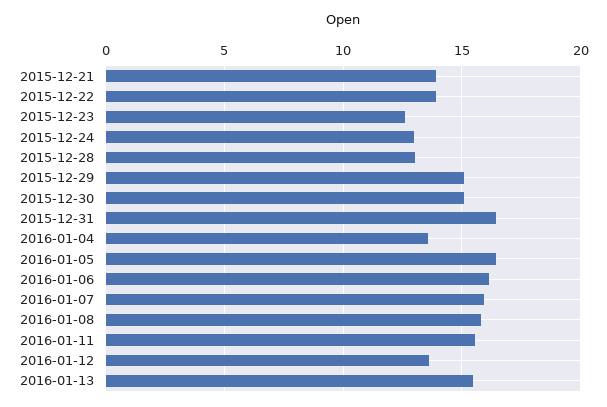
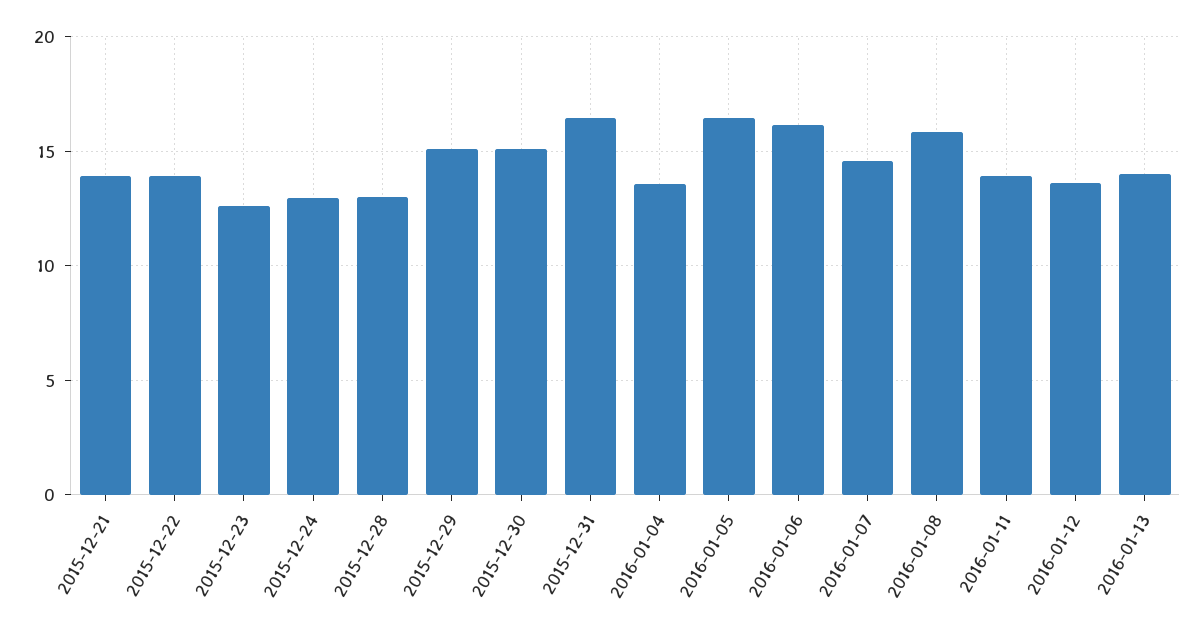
  {
    "2015-12-21": 14,
    "2015-12-22": 14,
    "2015-12-23": 12.5,
    "2015-12-24": 13,
    "2015-12-28": 13,
    "2015-12-29": 15,
    "2015-12-30": 15,
    "2015-12-31": 16.5,
    "2016-01-04": 13.5,
    "2016-01-05": 16.5,
    "2016-01-06": 16,
-   "2016-01-07": 16,
+   "2016-01-07": 14.5,
    "2016-01-08": 16,
-   "2016-01-11": 15.5,
+   "2016-01-11": 14,
    "2016-01-12": 13.5,
-   "2016-01-13": 15.5
+   "2016-01-13": 14
  }

